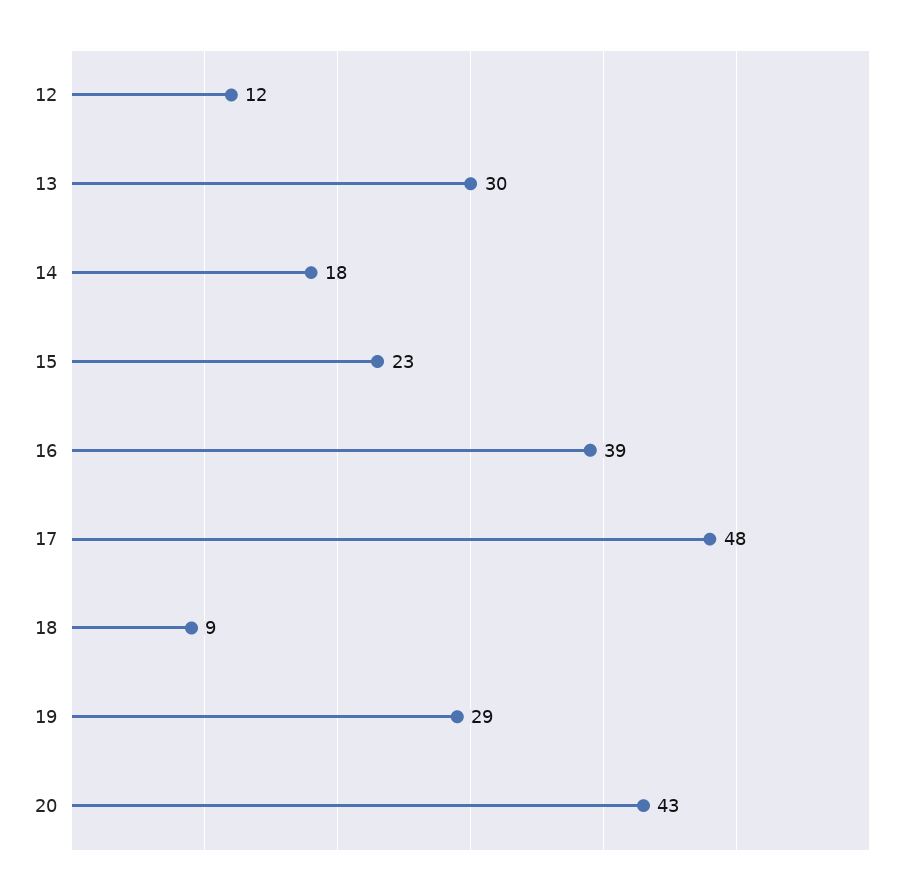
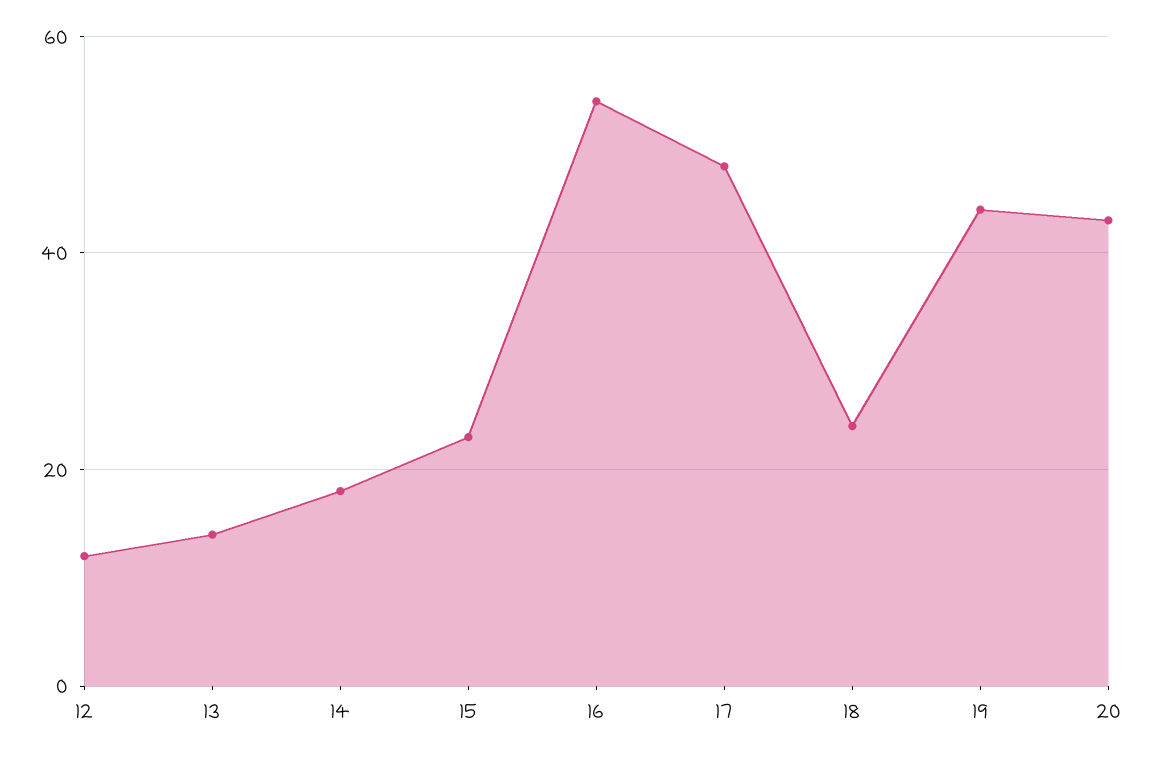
  {
    "12": 12,
-   "13": 30,
+   "13": 15,
    "14": 18,
    "15": 23,
-   "16": 39,
+   "16": 55,
    "17": 48,
-   "18": 9,
+   "18": 25,
-   "19": 29,
+   "19": 45,
    "20": 43
  }

